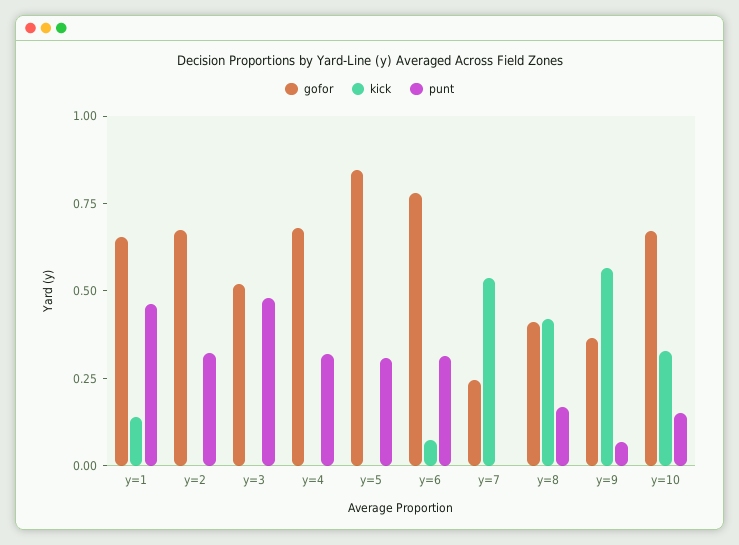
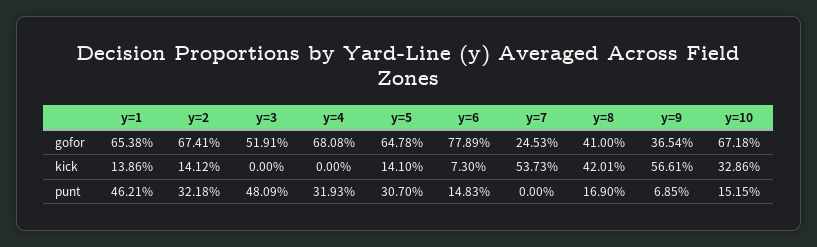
  {
    "gofor": {
      "y=1": 0.6538,
      "y=2": 0.6741,
      "y=3": 0.5191,
      "y=4": 0.6808,
-     "y=5": 0.85,
+     "y=5": 0.6478,
      "y=6": 0.7789,
      "y=7": 0.2453,
      "y=8": 0.41,
      "y=9": 0.3654,
      "y=10": 0.6718
    },
    "kick": {
      "y=1": 0.1386,
-     "y=2": 0,
+     "y=2": 0.1412,
      "y=3": 0,
      "y=4": 0,
-     "y=5": 0,
+     "y=5": 0.141,
      "y=6": 0.073,
      "y=7": 0.5373,
      "y=8": 0.4201,
      "y=9": 0.5661,
      "y=10": 0.3286
    },
    "punt": {
      "y=1": 0.4621,
      "y=2": 0.3218,
      "y=3": 0.4809,
      "y=4": 0.3193,
      "y=5": 0.307,
-     "y=6": 0.3,
+     "y=6": 0.1483,
      "y=7": 0,
      "y=8": 0.169,
      "y=9": 0.0685,
      "y=10": 0.1515
    }
  }

